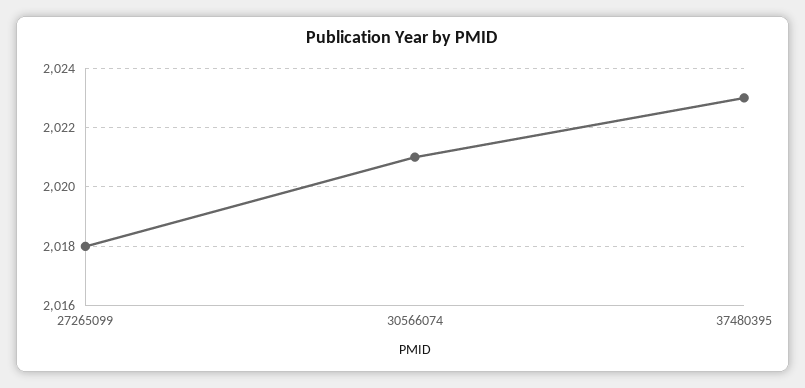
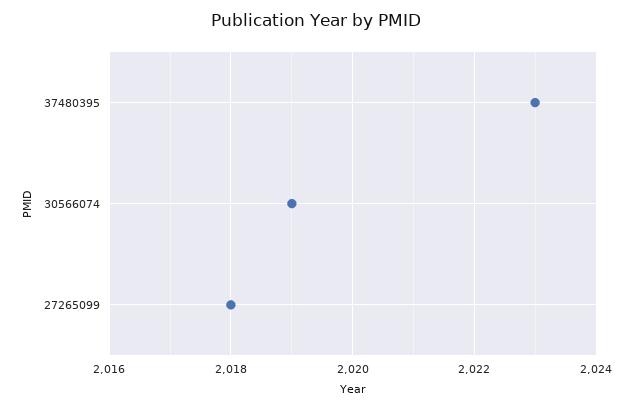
  {
    "27265099": 2018,
-   "30566074": 2021,
+   "30566074": 2019,
    "37480395": 2023
  }

